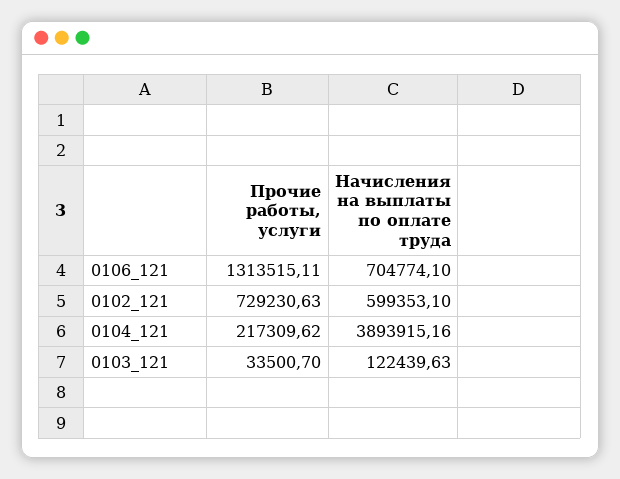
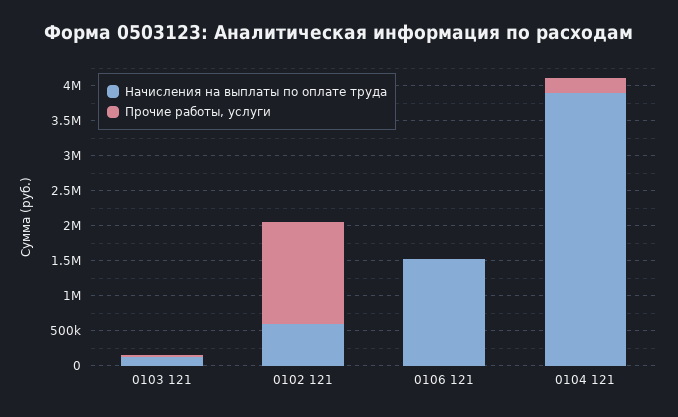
  {
    "Прочие работы, услуги": {
-     "0106_121": 1313515.11,
+     "0106_121": 0,
-     "0102_121": 729230.63,
+     "0102_121": 1500000,
      "0104_121": 217309.62,
      "0103_121": 33500.7
    },
    "Начисления на выплаты по оплате труда": {
-     "0106_121": 704774.1,
+     "0106_121": 1500000,
      "0102_121": 599353.1,
      "0104_121": 3893915.16,
      "0103_121": 122439.63
    }
  }

